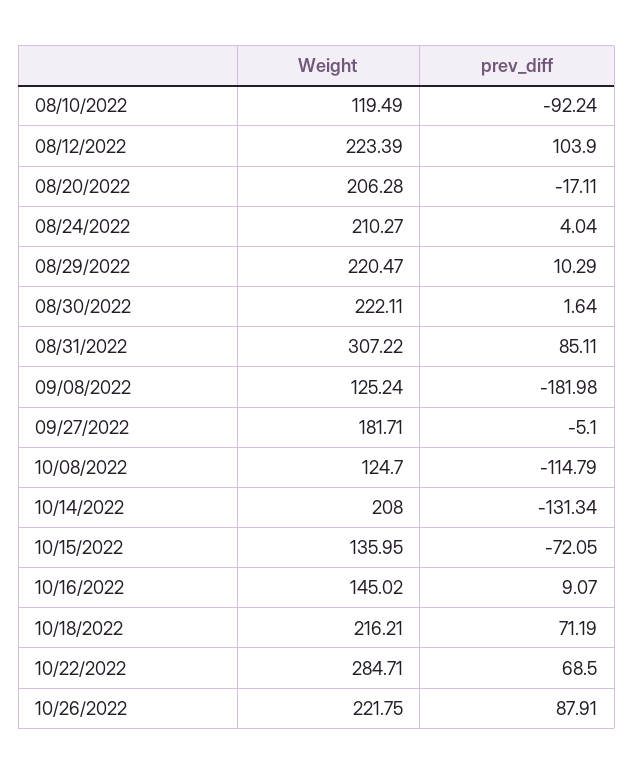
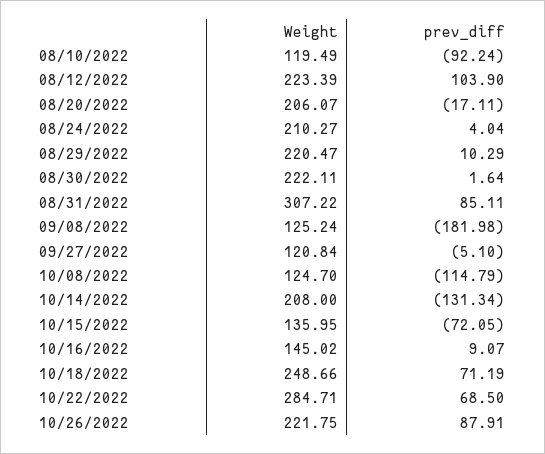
  {
    "Weight": {
      "08/10/2022": 119.49,
      "08/12/2022": 223.39,
-     "08/20/2022": 206.28,
+     "08/20/2022": 206.07,
      "08/24/2022": 210.27,
      "08/29/2022": 220.47,
      "08/30/2022": 222.11,
      "08/31/2022": 307.22,
      "09/08/2022": 125.24,
-     "09/27/2022": 181.71,
+     "09/27/2022": 120.84,
      "10/08/2022": 124.7,
      "10/14/2022": 208,
      "10/15/2022": 135.95,
      "10/16/2022": 145.02,
-     "10/18/2022": 216.21,
+     "10/18/2022": 248.66,
      "10/22/2022": 284.71,
      "10/26/2022": 221.75
    },
    "prev_diff": {
      "08/10/2022": -92.24,
      "08/12/2022": 103.9,
      "08/20/2022": -17.11,
      "08/24/2022": 4.04,
      "08/29/2022": 10.29,
      "08/30/2022": 1.64,
      "08/31/2022": 85.11,
      "09/08/2022": -181.98,
      "09/27/2022": -5.1,
      "10/08/2022": -114.79,
      "10/14/2022": -131.34,
      "10/15/2022": -72.05,
      "10/16/2022": 9.07,
      "10/18/2022": 71.19,
      "10/22/2022": 68.5,
      "10/26/2022": 87.91
    }
  }

